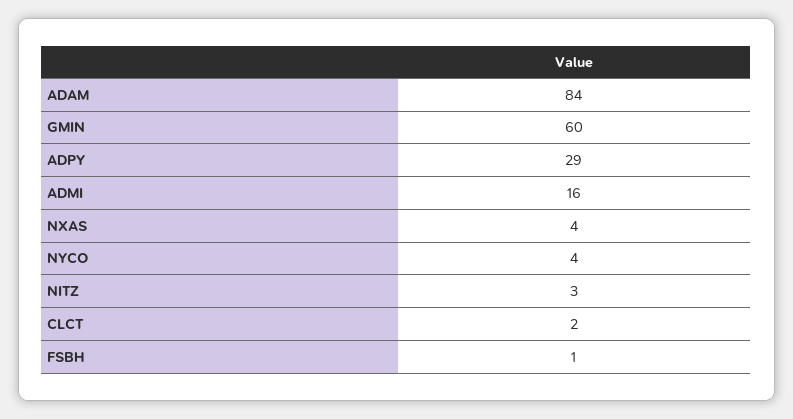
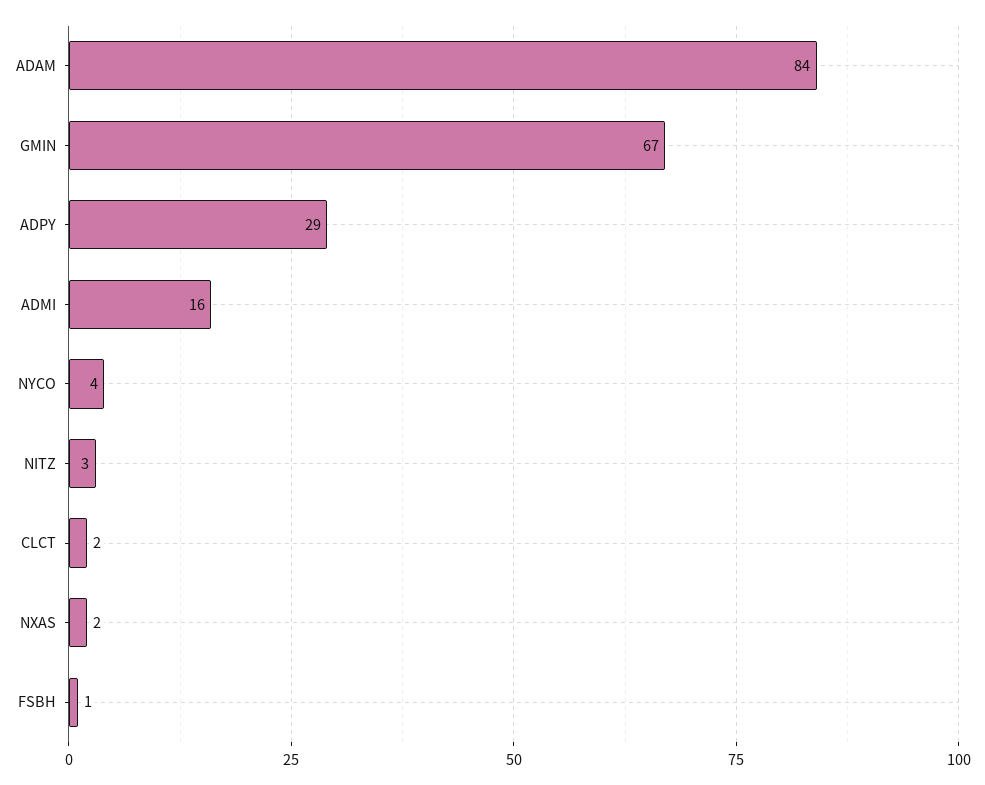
  {
    "ADAM": 84,
-   "GMIN": 60,
+   "GMIN": 67,
    "ADPY": 29,
    "ADMI": 16,
-   "NXAS": 4,
+   "NXAS": 2,
    "NYCO": 4,
    "NITZ": 3,
    "CLCT": 2,
    "FSBH": 1
  }

